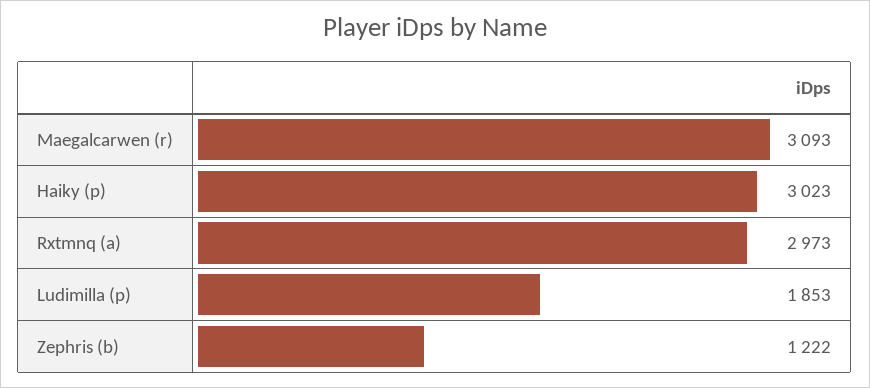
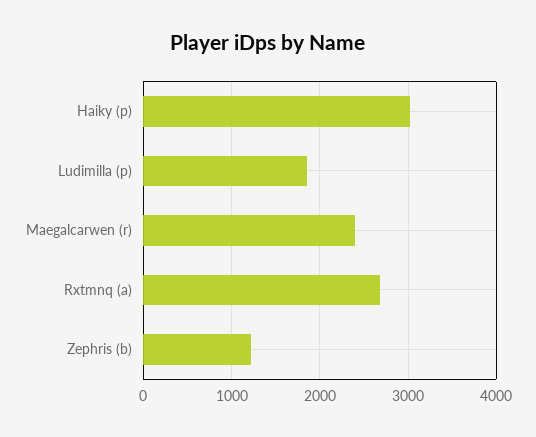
  {
-   "Maegalcarwen (r)": 3093,
+   "Maegalcarwen (r)": 2400,
    "Haiky (p)": 3023,
-   "Rxtmnq (a)": 2973,
+   "Rxtmnq (a)": 2700,
    "Ludimilla (p)": 1853,
    "Zephris (b)": 1222
  }

